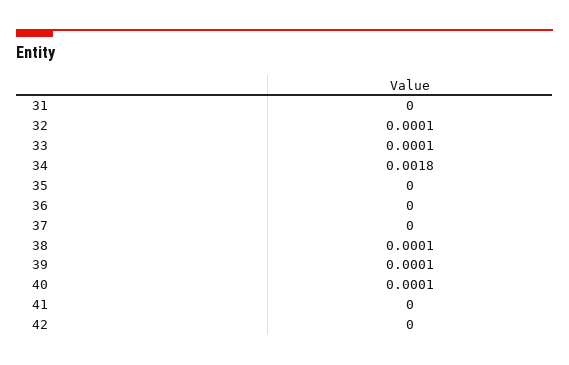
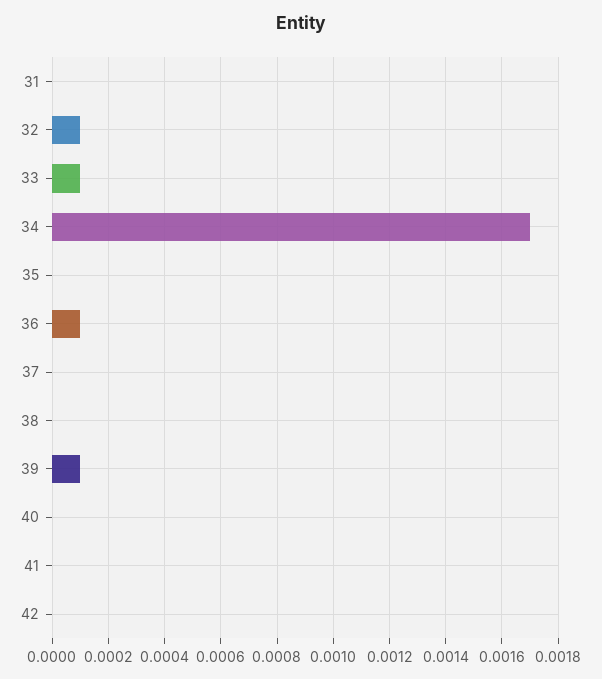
  {
    "31": 0,
    "32": 0.0001,
    "33": 0.0001,
-   "34": 0.0018,
+   "34": 0.0017,
    "35": 0,
-   "36": 0,
+   "36": 0.0001,
    "37": 0,
-   "38": 0.0001,
+   "38": 0,
    "39": 0.0001,
-   "40": 0.0001,
+   "40": 0,
    "41": 0,
    "42": 0
  }

